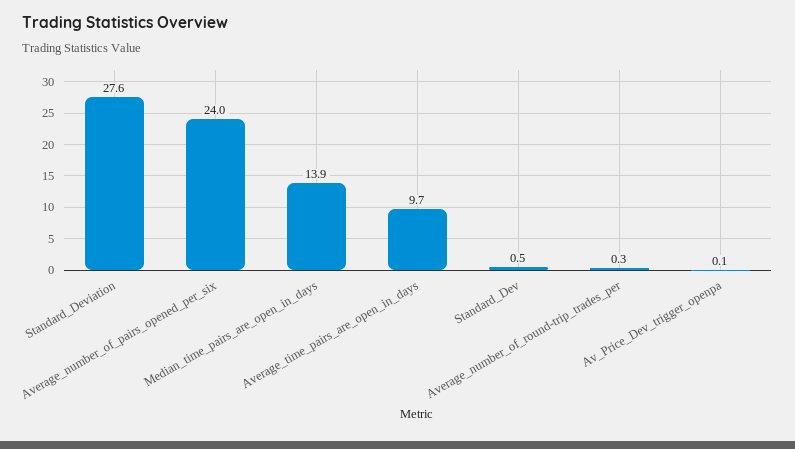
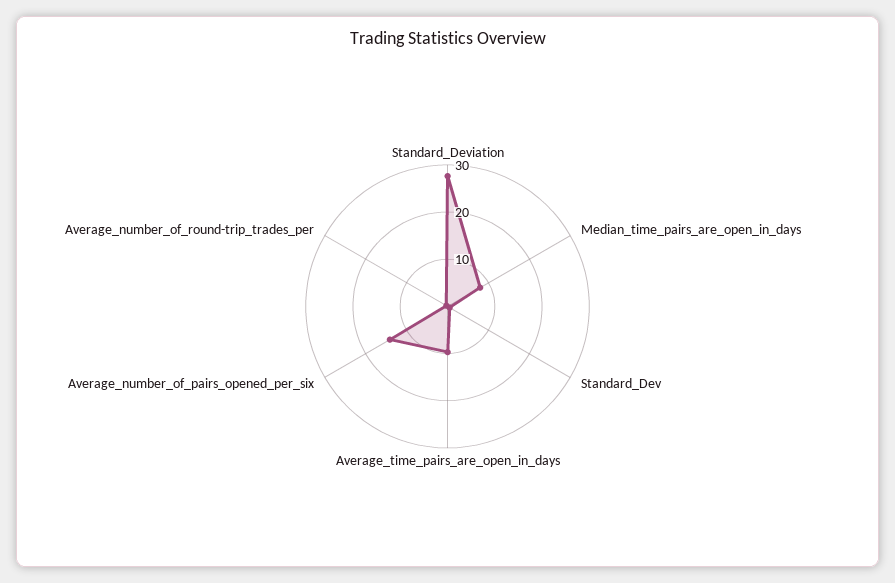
  {
    "Standard_Deviation": 27.6,
-   "Average_number_of_pairs_opened_per_six": 24,
+   "Average_number_of_pairs_opened_per_six": 14,
-   "Median_time_pairs_are_open_in_days": 13.9,
+   "Median_time_pairs_are_open_in_days": 8,
    "Average_time_pairs_are_open_in_days": 9.7,
    "Standard_Dev": 0.5,
-   "Average_number_of_round-trip_trades_per": 0.3,
+   "Average_number_of_round-trip_trades_per": 0.3
-   "Av_Price_Dev_trigger_openpa": 0.1
  }

